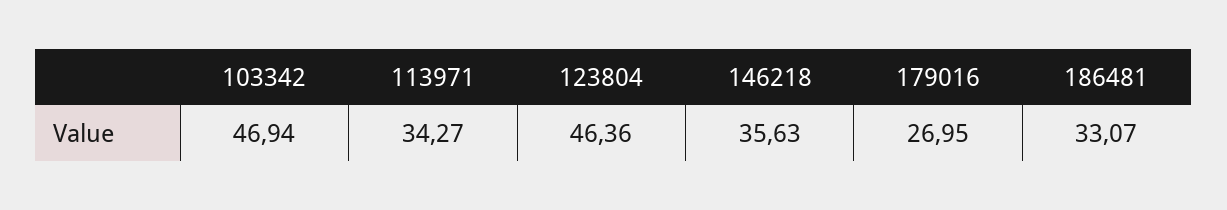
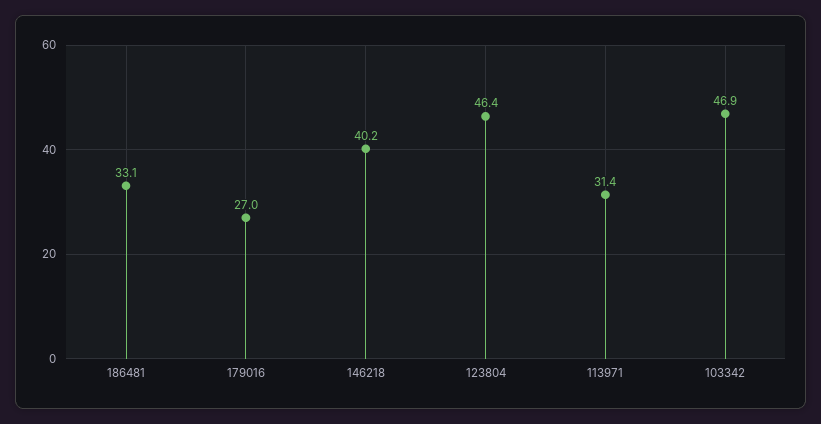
  {
    "103342": 46.94,
-   "113971": 34.27,
+   "113971": 31.4,
    "123804": 46.36,
-   "146218": 35.63,
+   "146218": 40.2,
    "179016": 26.95,
    "186481": 33.07
  }

